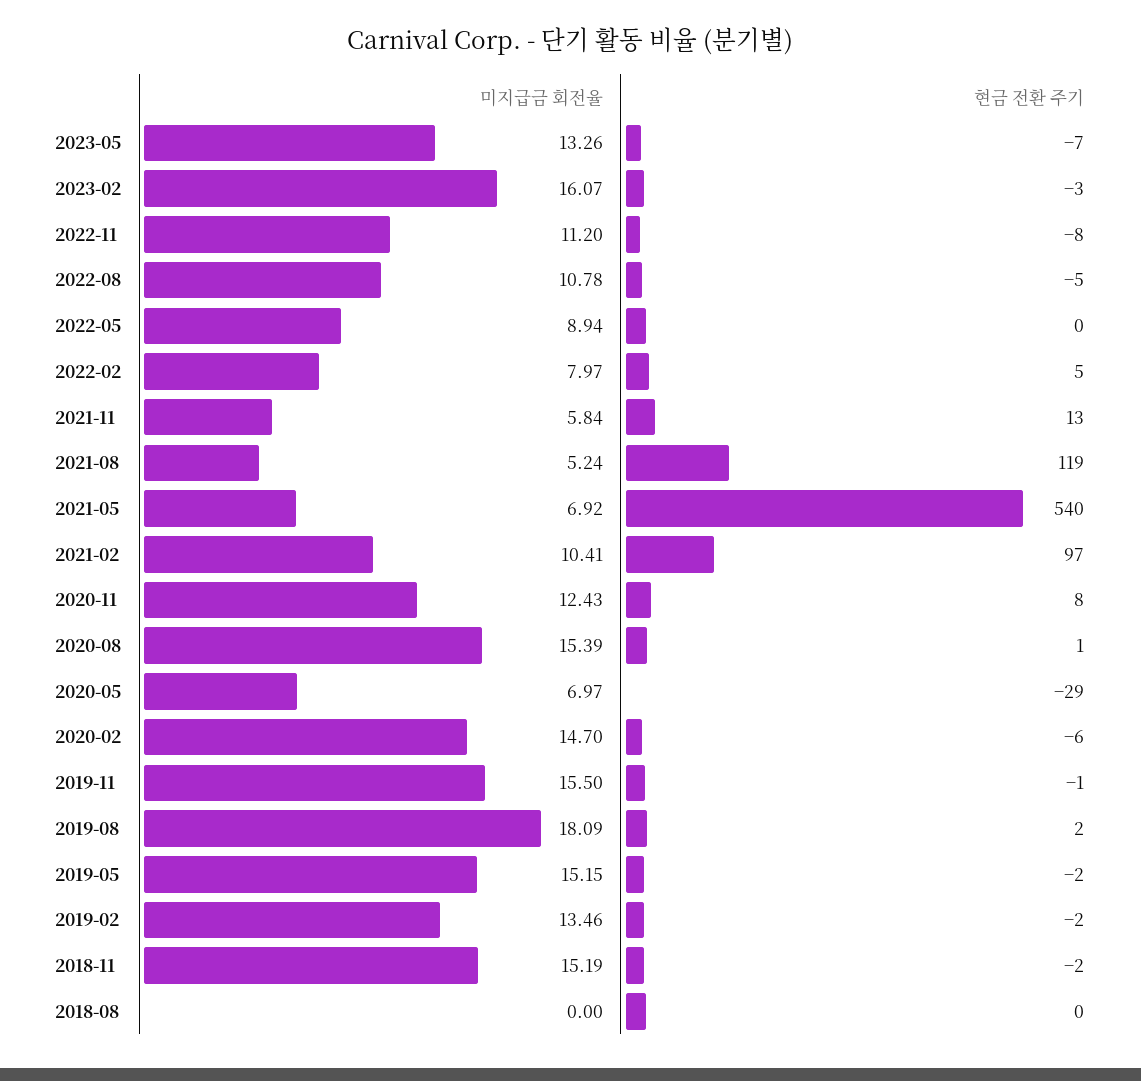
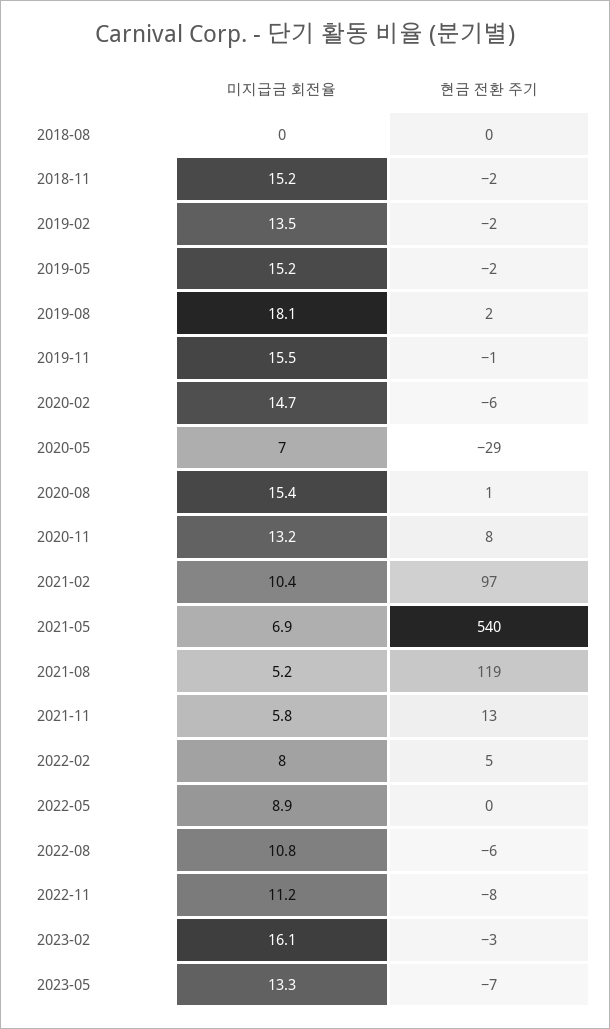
  {
    "미지급금 회전율": {
      "2023-05": 13.26,
      "2023-02": 16.07,
      "2022-11": 11.2,
      "2022-08": 10.78,
      "2022-05": 8.94,
      "2022-02": 7.97,
      "2021-11": 5.84,
      "2021-08": 5.24,
      "2021-05": 6.92,
      "2021-02": 10.41,
-     "2020-11": 12.43,
+     "2020-11": 13.2,
      "2020-08": 15.39,
      "2020-05": 6.97,
      "2020-02": 14.7,
      "2019-11": 15.5,
      "2019-08": 18.09,
      "2019-05": 15.15,
      "2019-02": 13.46,
      "2018-11": 15.19,
      "2018-08": 0
    },
    "현금 전환 주기": {
      "2023-05": -7,
      "2023-02": -3,
      "2022-11": -8,
-     "2022-08": -5,
+     "2022-08": -6,
      "2022-05": 0,
      "2022-02": 5,
      "2021-11": 13,
      "2021-08": 119,
      "2021-05": 540,
      "2021-02": 97,
      "2020-11": 8,
      "2020-08": 1,
      "2020-05": -29,
      "2020-02": -6,
      "2019-11": -1,
      "2019-08": 2,
      "2019-05": -2,
      "2019-02": -2,
      "2018-11": -2,
      "2018-08": 0
    }
  }

